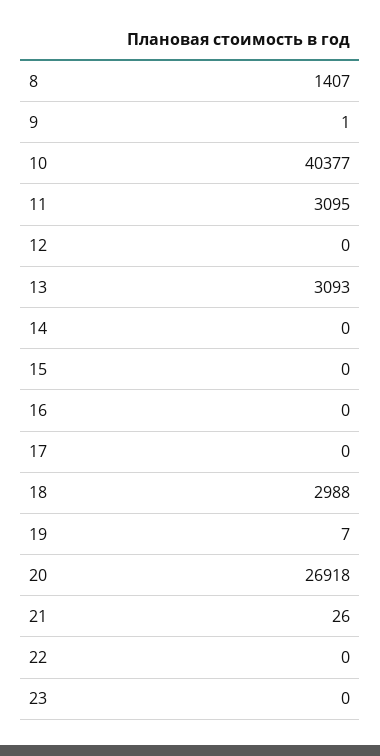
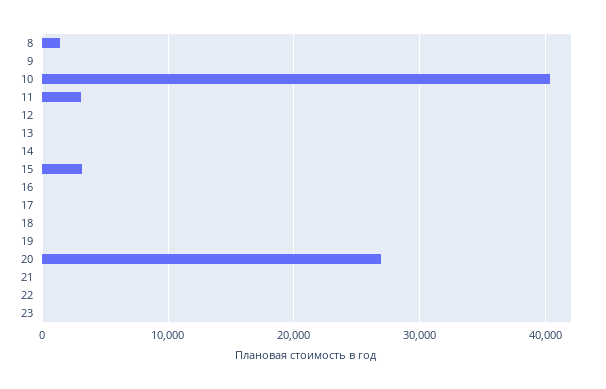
  {
    "8": 1407,
    "9": 1,
    "10": 40377,
    "11": 3095,
    "12": 0,
-   "13": 3093,
+   "13": 0,
    "14": 0,
-   "15": 0,
+   "15": 3000,
    "16": 0,
    "17": 0,
-   "18": 2988,
+   "18": 0,
    "19": 7,
    "20": 26918,
    "21": 26,
    "22": 0,
    "23": 0
  }

